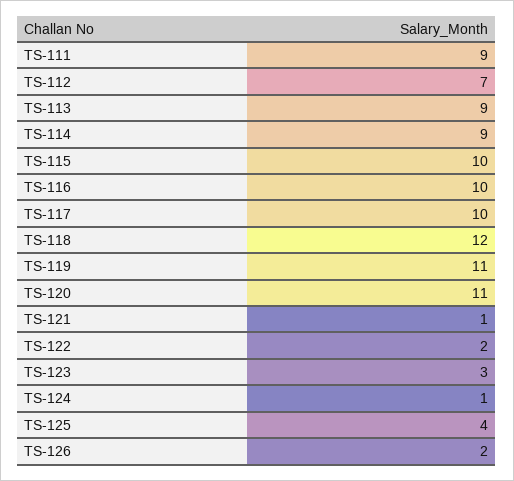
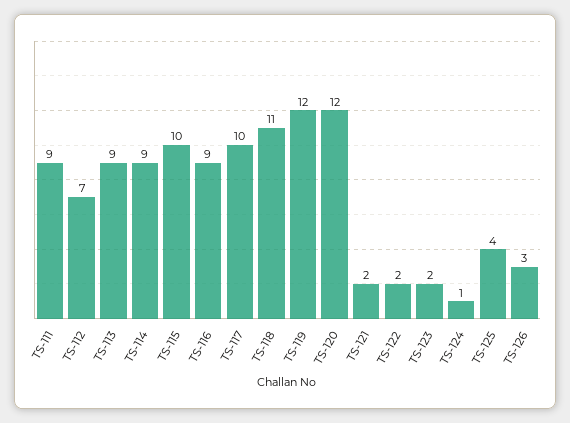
  {
    "TS-111": 9,
    "TS-112": 7,
    "TS-113": 9,
    "TS-114": 9,
    "TS-115": 10,
-   "TS-116": 10,
+   "TS-116": 9,
    "TS-117": 10,
-   "TS-118": 12,
+   "TS-118": 11,
-   "TS-119": 11,
+   "TS-119": 12,
-   "TS-120": 11,
+   "TS-120": 12,
-   "TS-121": 1,
+   "TS-121": 2,
    "TS-122": 2,
-   "TS-123": 3,
+   "TS-123": 2,
    "TS-124": 1,
    "TS-125": 4,
-   "TS-126": 2
+   "TS-126": 3
  }

